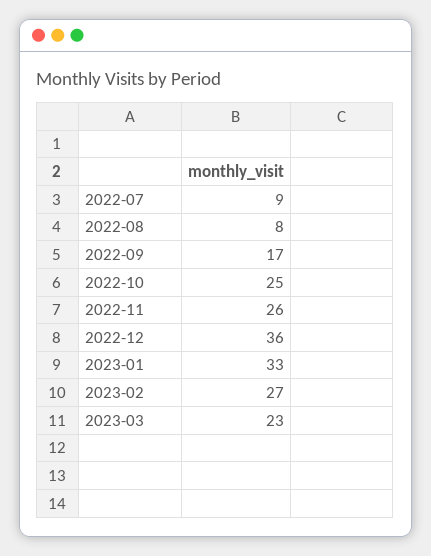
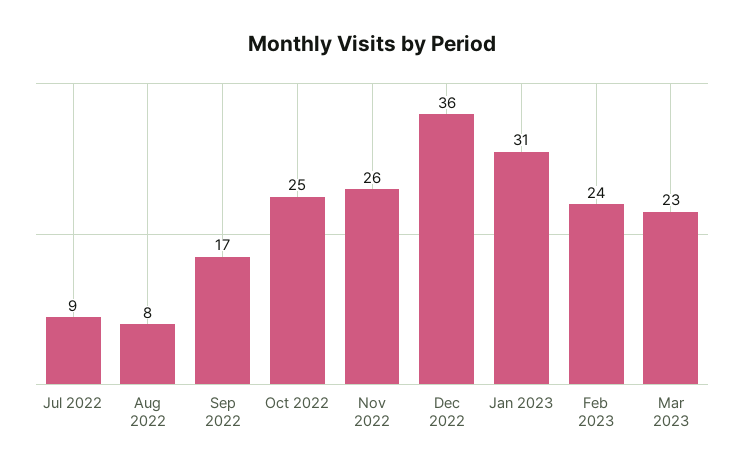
  {
    "2022-07": 9,
    "2022-08": 8,
    "2022-09": 17,
    "2022-10": 25,
    "2022-11": 26,
    "2022-12": 36,
-   "2023-01": 33,
+   "2023-01": 31,
-   "2023-02": 27,
+   "2023-02": 24,
    "2023-03": 23
  }

